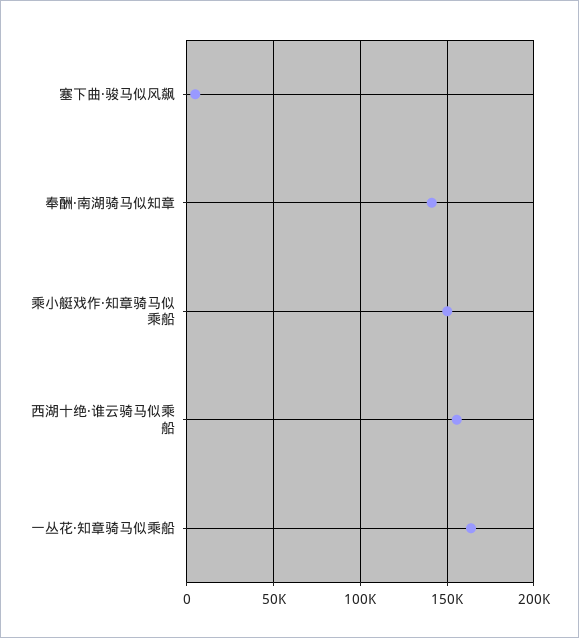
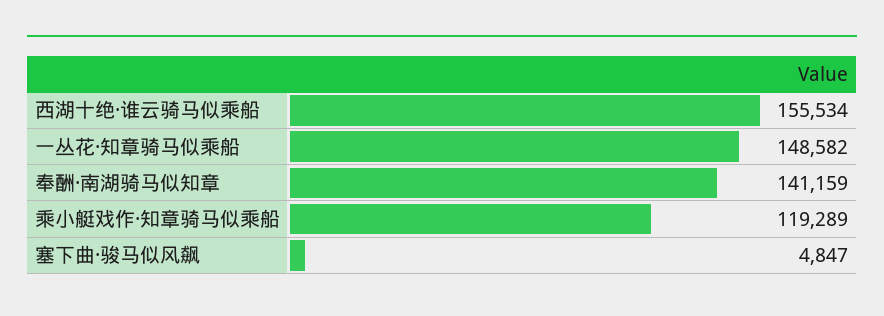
  {
    "塞下曲·骏马似风飙": 4847,
    "奉酬·南湖骑马似知章": 141159,
-   "乘小艇戏作·知章骑马似乘船": 150000,
+   "乘小艇戏作·知章骑马似乘船": 119289,
    "西湖十绝·谁云骑马似乘船": 155534,
-   "一丛花·知章骑马似乘船": 165000
+   "一丛花·知章骑马似乘船": 148582
  }

